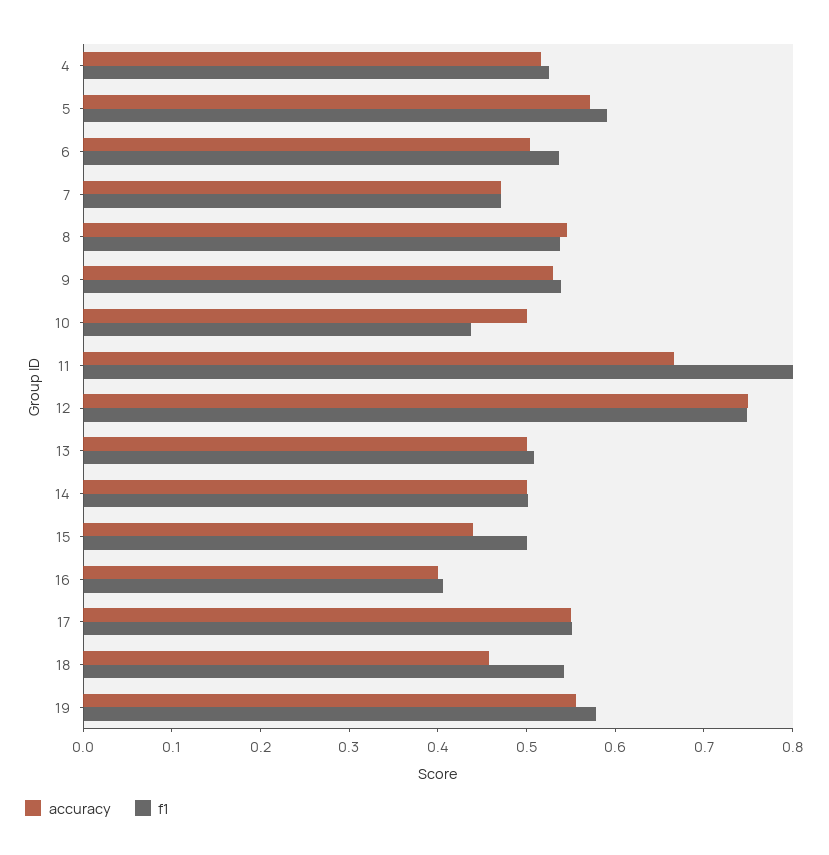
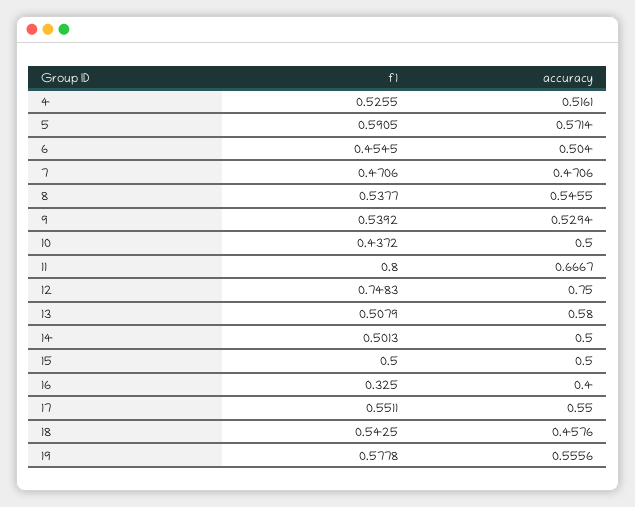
  {
    "accuracy": {
      "4": 0.5161,
      "5": 0.5714,
      "6": 0.504,
      "7": 0.4706,
      "8": 0.5455,
      "9": 0.5294,
      "10": 0.5,
      "11": 0.6667,
      "12": 0.75,
-     "13": 0.5,
+     "13": 0.58,
      "14": 0.5,
-     "15": 0.44,
+     "15": 0.5,
      "16": 0.4,
      "17": 0.55,
      "18": 0.4576,
      "19": 0.5556
    },
    "f1": {
      "4": 0.5255,
      "5": 0.5905,
-     "6": 0.54,
+     "6": 0.4545,
      "7": 0.4706,
      "8": 0.5377,
      "9": 0.5392,
      "10": 0.4372,
      "11": 0.8,
      "12": 0.7483,
      "13": 0.5079,
      "14": 0.5013,
      "15": 0.5,
-     "16": 0.4,
+     "16": 0.325,
      "17": 0.5511,
      "18": 0.5425,
      "19": 0.5778
    }
  }

